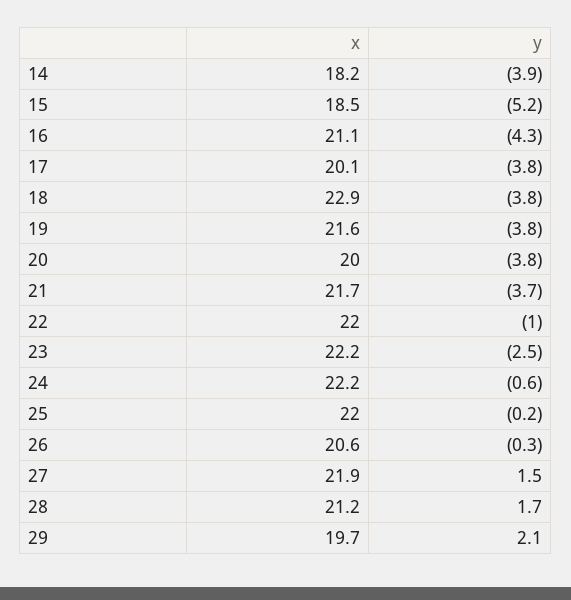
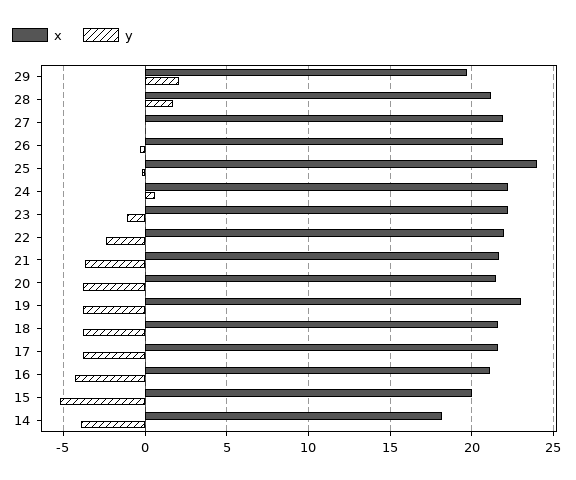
  {
    "x": {
      "14": 18.2,
-     "15": 18.5,
+     "15": 20,
      "16": 21.1,
-     "17": 20.1,
+     "17": 21.5,
-     "18": 22.9,
+     "18": 21.5,
-     "19": 21.6,
+     "19": 23,
-     "20": 20,
+     "20": 21.5,
      "21": 21.7,
      "22": 22,
      "23": 22.2,
      "24": 22.2,
-     "25": 22,
+     "25": 24,
-     "26": 20.6,
+     "26": 22,
      "27": 21.9,
      "28": 21.2,
      "29": 19.7
    },
    "y": {
      "14": -3.9,
      "15": -5.2,
      "16": -4.3,
      "17": -3.8,
      "18": -3.8,
      "19": -3.8,
      "20": -3.8,
      "21": -3.7,
-     "22": -1,
+     "22": -2.5,
-     "23": -2.5,
+     "23": -1,
-     "24": -0.6,
+     "24": 0.5,
      "25": -0.2,
      "26": -0.3,
-     "27": 1.5,
+     "27": 0,
      "28": 1.7,
      "29": 2.1
    }
  }

